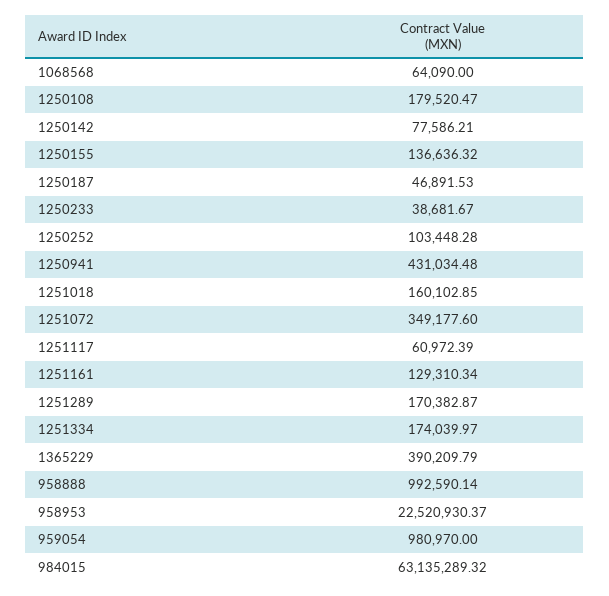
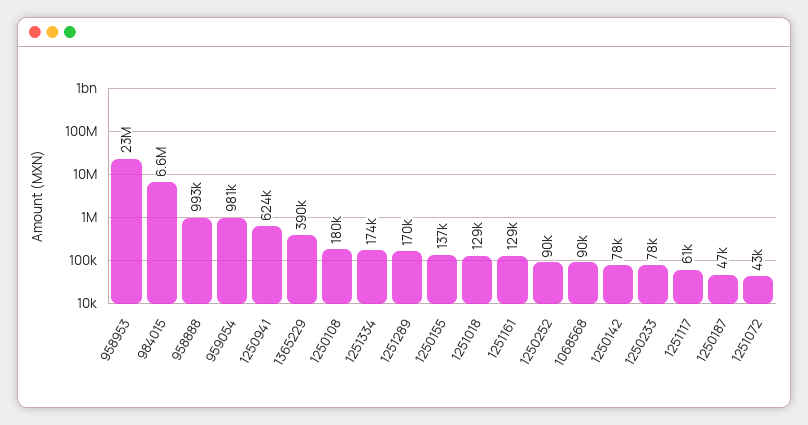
  {
-   "1068568": 64090,
+   "1068568": 90000,
    "1250108": 179520.47,
    "1250142": 77586.21,
    "1250155": 136636.32,
    "1250187": 46891.53,
-   "1250233": 38681.67,
+   "1250233": 78000,
-   "1250252": 103448.28,
+   "1250252": 90000,
-   "1250941": 431034.48,
+   "1250941": 624000,
-   "1251018": 160102.85,
+   "1251018": 129000,
-   "1251072": 349177.6,
+   "1251072": 43000,
    "1251117": 60972.39,
    "1251161": 129310.34,
    "1251289": 170382.87,
    "1251334": 174039.97,
    "1365229": 390209.79,
    "958888": 992590.14,
    "958953": 22520930.37,
    "959054": 980970,
-   "984015": 63135289.32
+   "984015": 6600000
  }

